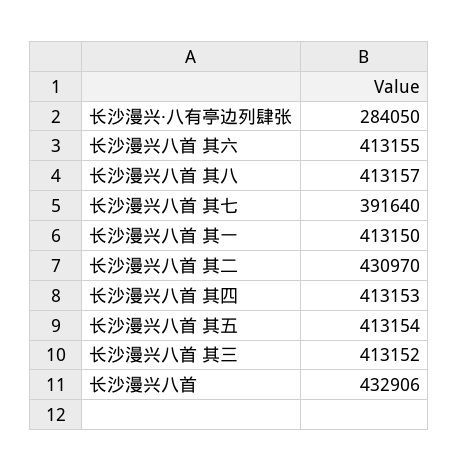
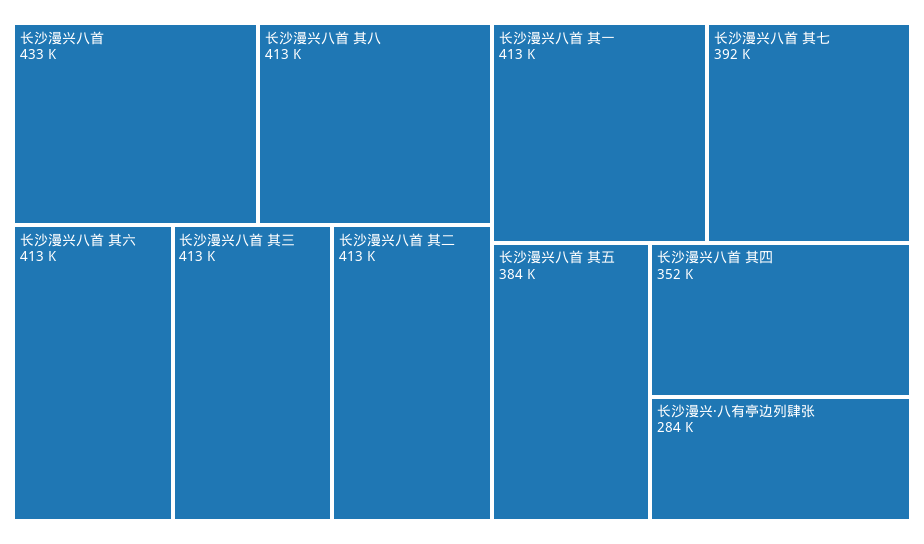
  {
    "长沙漫兴·八有亭边列肆张": 284050,
    "长沙漫兴八首 其六": 413155,
    "长沙漫兴八首 其八": 413157,
    "长沙漫兴八首 其七": 391640,
    "长沙漫兴八首 其一": 413150,
-   "长沙漫兴八首 其二": 430970,
+   "长沙漫兴八首 其二": 413000,
-   "长沙漫兴八首 其四": 413153,
+   "长沙漫兴八首 其四": 352000,
-   "长沙漫兴八首 其五": 413154,
+   "长沙漫兴八首 其五": 384000,
    "长沙漫兴八首 其三": 413152,
    "长沙漫兴八首": 432906
  }

